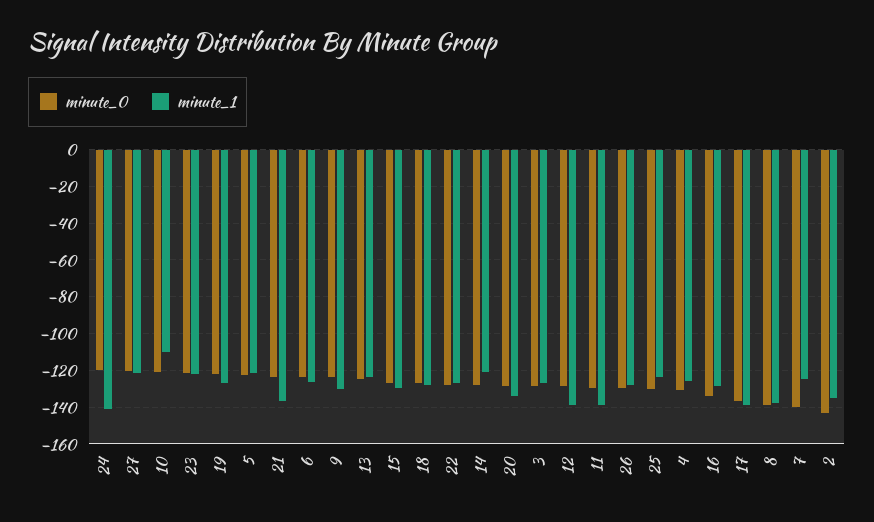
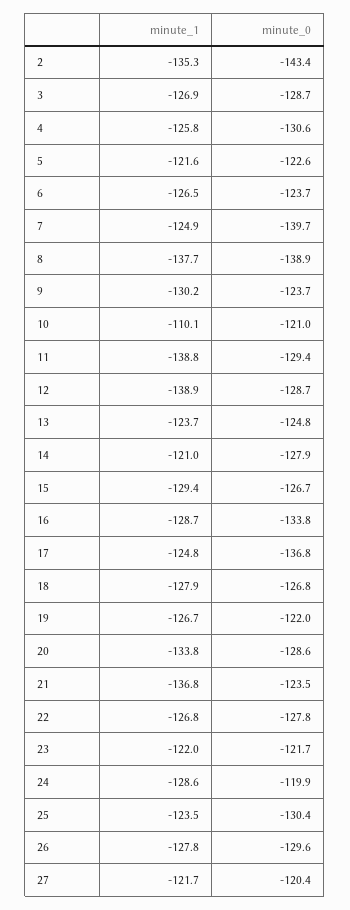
  {
    "minute_0": {
      "24": -119.9,
      "27": -120.4,
      "10": -121,
      "23": -121.7,
      "19": -122,
      "5": -122.6,
      "21": -123.5,
      "6": -123.7,
      "9": -123.7,
      "13": -124.8,
      "15": -126.7,
      "18": -126.8,
      "22": -127.8,
      "14": -127.9,
      "20": -128.6,
      "3": -128.7,
      "12": -128.7,
      "11": -129.4,
      "26": -129.6,
      "25": -130.4,
      "4": -130.6,
      "16": -133.8,
      "17": -136.8,
      "8": -138.9,
      "7": -139.7,
      "2": -143.4
    },
    "minute_1": {
-     "24": -140,
+     "24": -128.6,
      "27": -121.7,
      "10": -110.1,
      "23": -122,
      "19": -126.7,
      "5": -121.6,
      "21": -136.8,
      "6": -126.5,
      "9": -130.2,
      "13": -123.7,
      "15": -129.4,
      "18": -127.9,
      "22": -126.8,
      "14": -121,
      "20": -133.8,
      "3": -126.9,
      "12": -138.9,
      "11": -138.8,
      "26": -127.8,
      "25": -123.5,
      "4": -125.8,
      "16": -128.7,
-     "17": -140,
+     "17": -124.8,
      "8": -137.7,
      "7": -124.9,
      "2": -135.3
    }
  }

